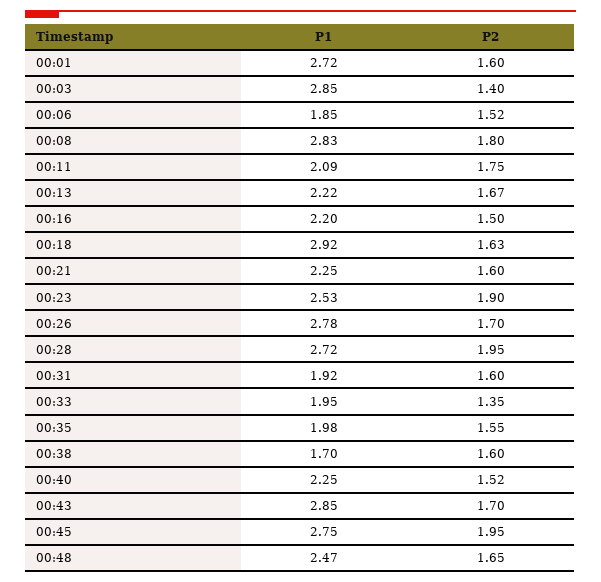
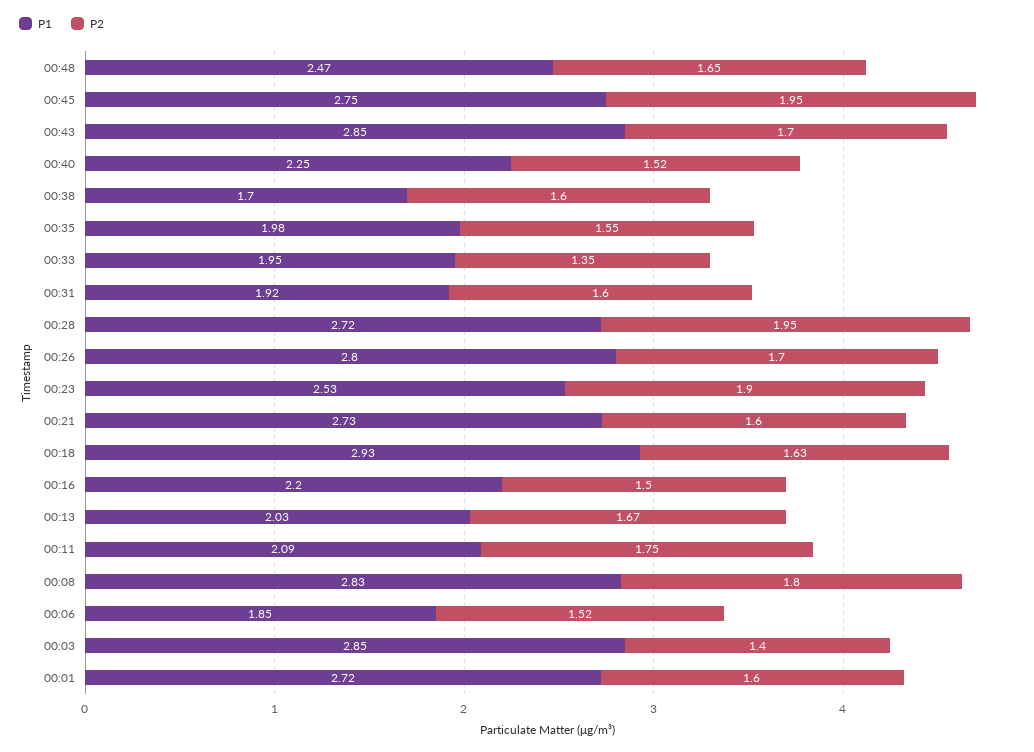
  {
    "P1": {
      "00:01": 2.72,
      "00:03": 2.85,
      "00:06": 1.85,
      "00:08": 2.83,
      "00:11": 2.09,
-     "00:13": 2.22,
+     "00:13": 2.03,
      "00:16": 2.2,
-     "00:18": 2.92,
+     "00:18": 2.93,
-     "00:21": 2.25,
+     "00:21": 2.73,
      "00:23": 2.53,
-     "00:26": 2.78,
+     "00:26": 2.8,
      "00:28": 2.72,
      "00:31": 1.92,
      "00:33": 1.95,
      "00:35": 1.98,
      "00:38": 1.7,
      "00:40": 2.25,
      "00:43": 2.85,
      "00:45": 2.75,
      "00:48": 2.47
    },
    "P2": {
      "00:01": 1.6,
      "00:03": 1.4,
      "00:06": 1.52,
      "00:08": 1.8,
      "00:11": 1.75,
      "00:13": 1.67,
      "00:16": 1.5,
      "00:18": 1.63,
      "00:21": 1.6,
      "00:23": 1.9,
      "00:26": 1.7,
      "00:28": 1.95,
      "00:31": 1.6,
      "00:33": 1.35,
      "00:35": 1.55,
      "00:38": 1.6,
      "00:40": 1.52,
      "00:43": 1.7,
      "00:45": 1.95,
      "00:48": 1.65
    }
  }

